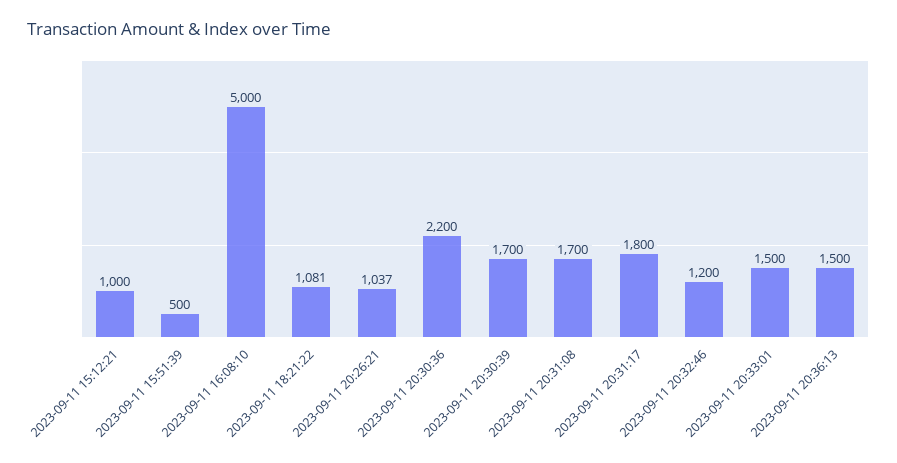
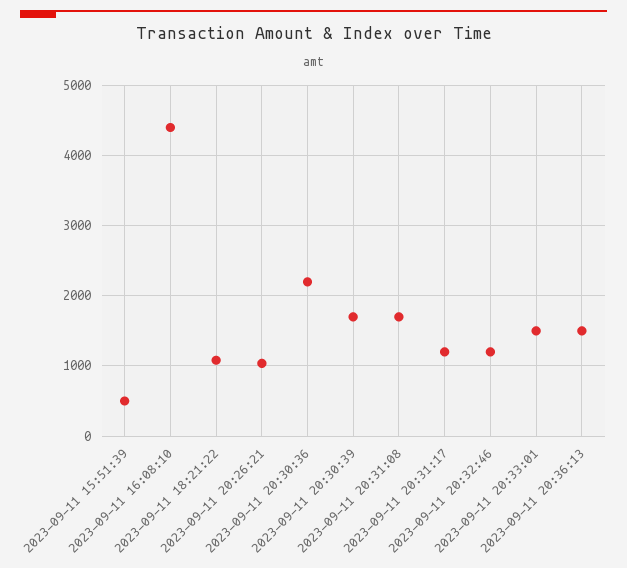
  {
-   "2023-09-11 15:12:21": 1000,
    "2023-09-11 15:51:39": 500,
-   "2023-09-11 16:08:10": 5000,
+   "2023-09-11 16:08:10": 4400,
    "2023-09-11 18:21:22": 1081,
    "2023-09-11 20:26:21": 1037,
    "2023-09-11 20:30:36": 2200,
    "2023-09-11 20:30:39": 1700,
    "2023-09-11 20:31:08": 1700,
-   "2023-09-11 20:31:17": 1800,
+   "2023-09-11 20:31:17": 1200,
    "2023-09-11 20:32:46": 1200,
    "2023-09-11 20:33:01": 1500,
    "2023-09-11 20:36:13": 1500
  }

